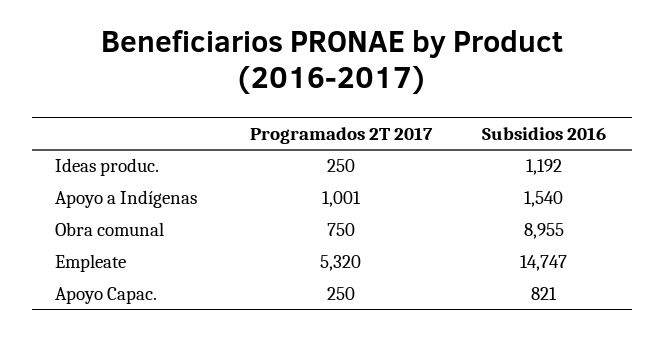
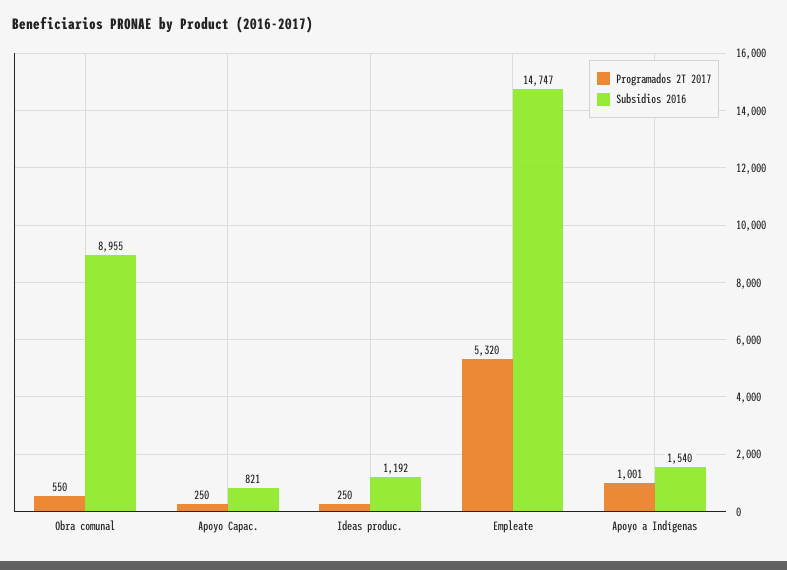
  {
    "Programados 2T 2017": {
      "Ideas produc.": 250,
      "Apoyo a Indígenas": 1001,
-     "Obra comunal": 750,
+     "Obra comunal": 550,
      "Empleate": 5320,
      "Apoyo Capac.": 250
    },
    "Subsidios 2016": {
      "Ideas produc.": 1192,
      "Apoyo a Indígenas": 1540,
      "Obra comunal": 8955,
      "Empleate": 14747,
      "Apoyo Capac.": 821
    }
  }

